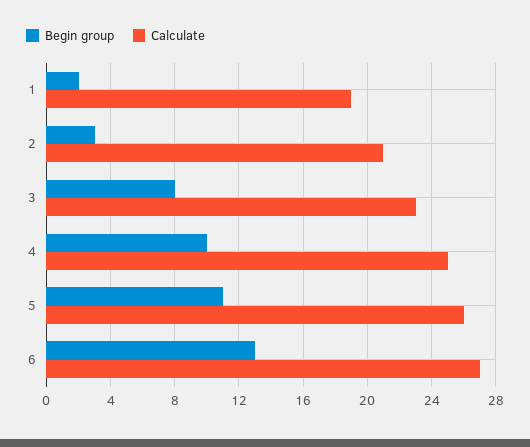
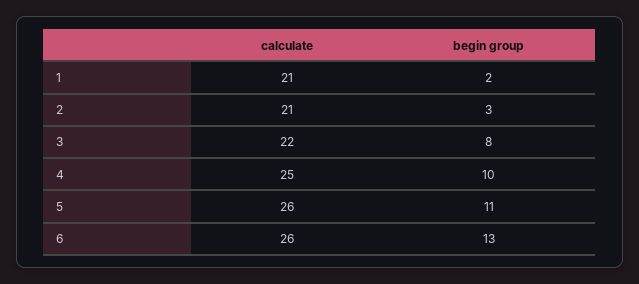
  {
    "Begin group": {
      "1": 2,
      "2": 3,
      "3": 8,
      "4": 10,
      "5": 11,
      "6": 13
    },
    "Calculate": {
-     "1": 19,
+     "1": 21,
      "2": 21,
-     "3": 23,
+     "3": 22,
      "4": 25,
      "5": 26,
-     "6": 27
+     "6": 26
    }
  }

